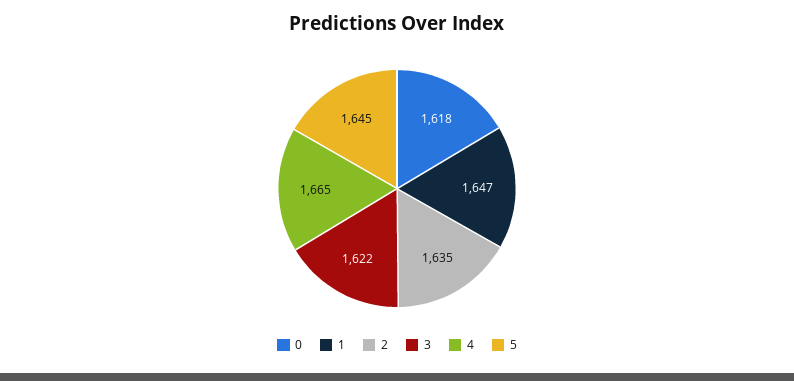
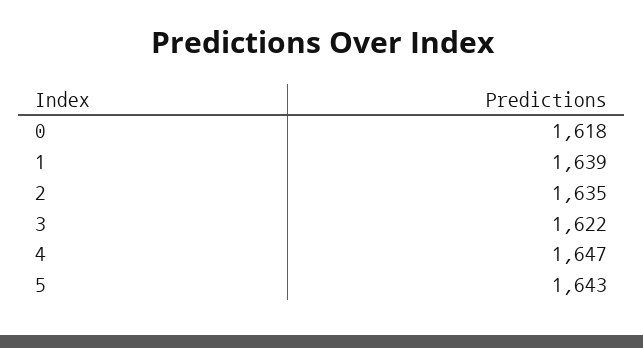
  {
    "0": 1618,
-   "1": 1647,
+   "1": 1639,
    "2": 1635,
    "3": 1622,
-   "4": 1665,
+   "4": 1647,
-   "5": 1645
+   "5": 1643
  }

